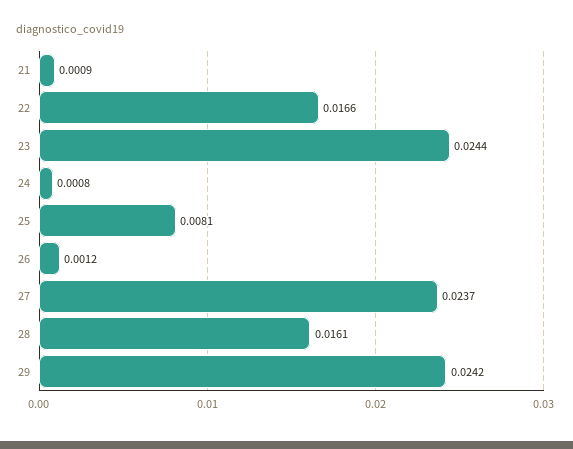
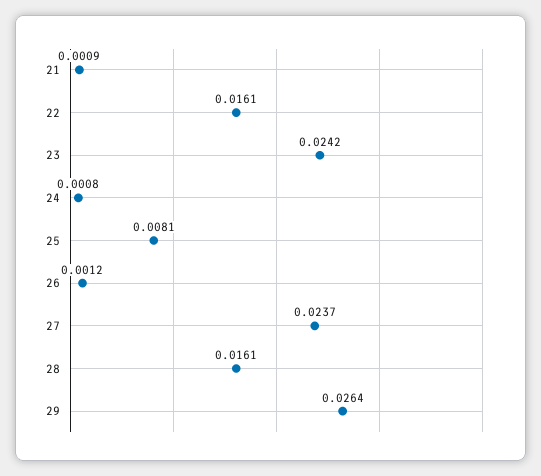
  {
    "21": 0.0009,
-   "22": 0.0166,
+   "22": 0.0161,
-   "23": 0.0244,
+   "23": 0.0242,
    "24": 0.0008,
    "25": 0.0081,
    "26": 0.0012,
    "27": 0.0237,
    "28": 0.0161,
-   "29": 0.0242
+   "29": 0.0264
  }

